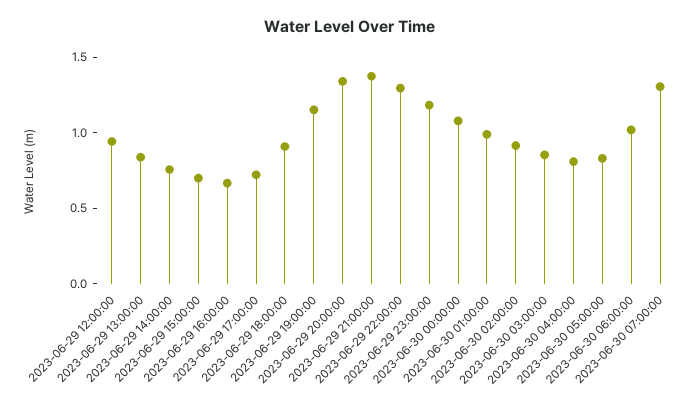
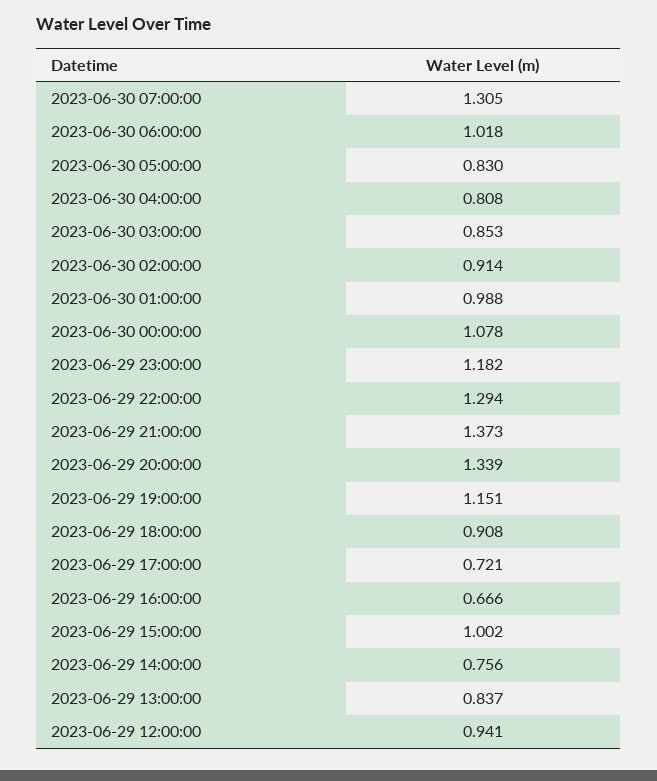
  {
    "2023-06-29 12:00:00": 0.941,
    "2023-06-29 13:00:00": 0.837,
    "2023-06-29 14:00:00": 0.756,
-   "2023-06-29 15:00:00": 0.7,
+   "2023-06-29 15:00:00": 1.002,
    "2023-06-29 16:00:00": 0.666,
    "2023-06-29 17:00:00": 0.721,
    "2023-06-29 18:00:00": 0.908,
    "2023-06-29 19:00:00": 1.151,
    "2023-06-29 20:00:00": 1.339,
    "2023-06-29 21:00:00": 1.373,
    "2023-06-29 22:00:00": 1.294,
    "2023-06-29 23:00:00": 1.182,
    "2023-06-30 00:00:00": 1.078,
    "2023-06-30 01:00:00": 0.988,
    "2023-06-30 02:00:00": 0.914,
    "2023-06-30 03:00:00": 0.853,
    "2023-06-30 04:00:00": 0.808,
    "2023-06-30 05:00:00": 0.83,
    "2023-06-30 06:00:00": 1.018,
    "2023-06-30 07:00:00": 1.305
  }

